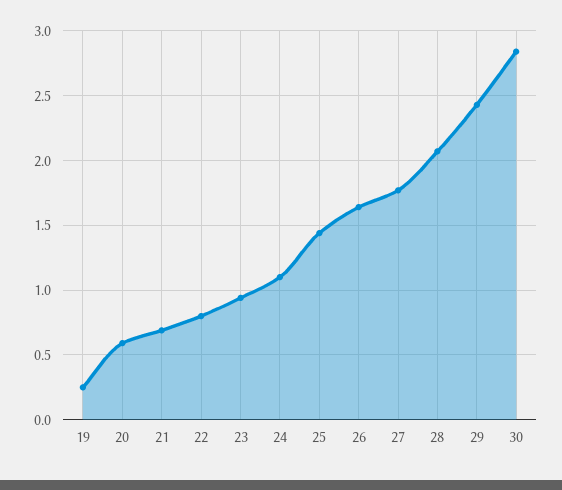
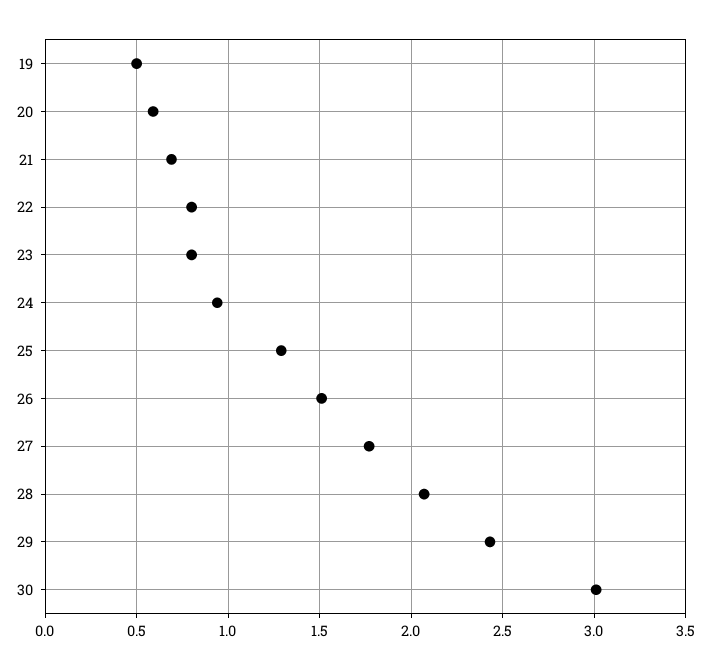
  {
-   "19": 0.25,
+   "19": 0.5,
    "20": 0.6,
    "21": 0.7,
    "22": 0.8,
-   "23": 0.95,
+   "23": 0.8,
-   "24": 1.1,
+   "24": 0.95,
-   "25": 1.45,
+   "25": 1.3,
-   "26": 1.65,
+   "26": 1.5,
    "27": 1.75,
    "28": 2.05,
    "29": 2.45,
-   "30": 2.85
+   "30": 3
  }

